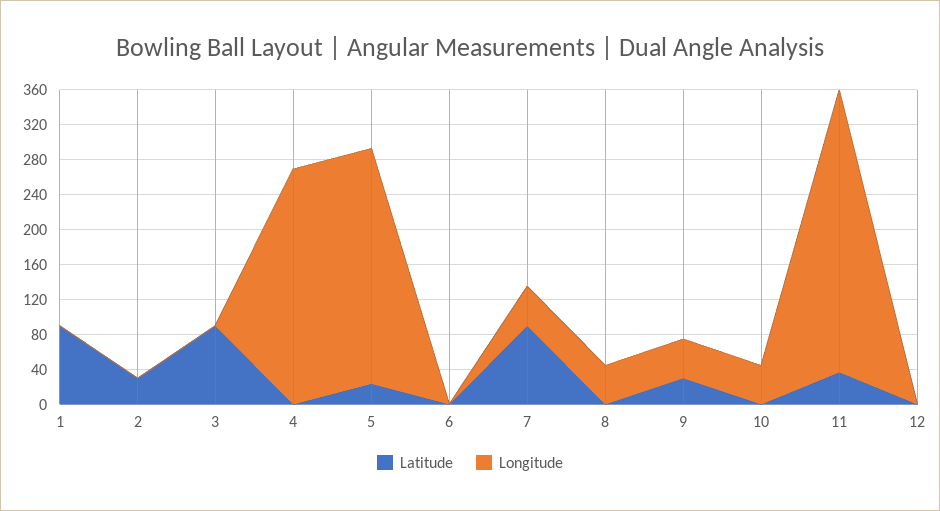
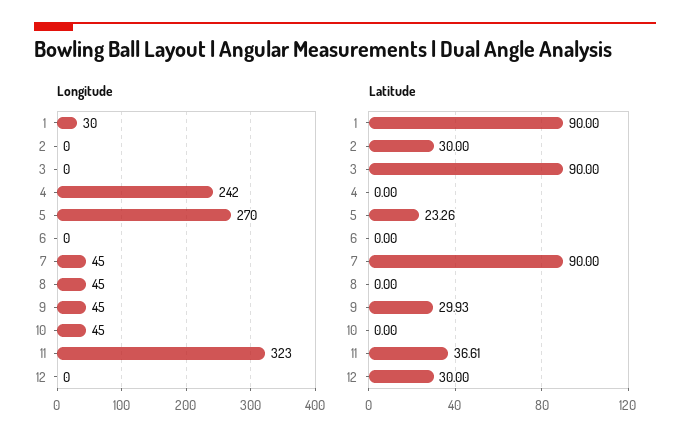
  {
    "Latitude": {
      "1": 90,
      "2": 30,
      "3": 90,
      "4": 0,
      "5": 23.26,
      "6": 0,
      "7": 90,
      "8": 0,
      "9": 29.93,
      "10": 0,
      "11": 36.61,
-     "12": 0
+     "12": 30
    },
    "Longitude": {
-     "1": 0,
+     "1": 30,
      "2": 0,
      "3": 0,
-     "4": 270,
+     "4": 242,
      "5": 270,
      "6": 0,
      "7": 45,
      "8": 45,
      "9": 45,
      "10": 45,
      "11": 323,
      "12": 0
    }
  }

